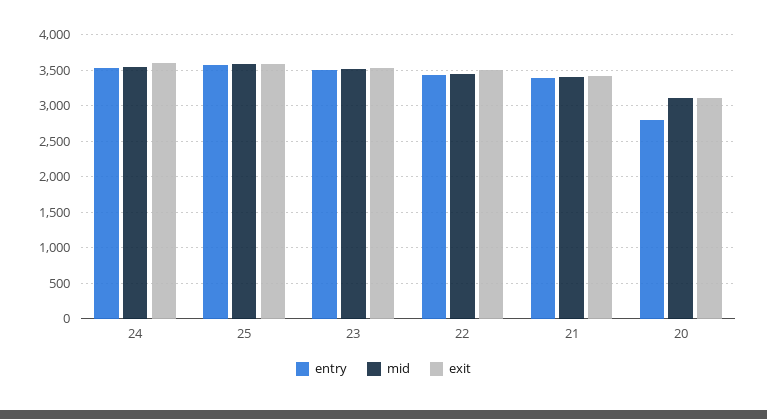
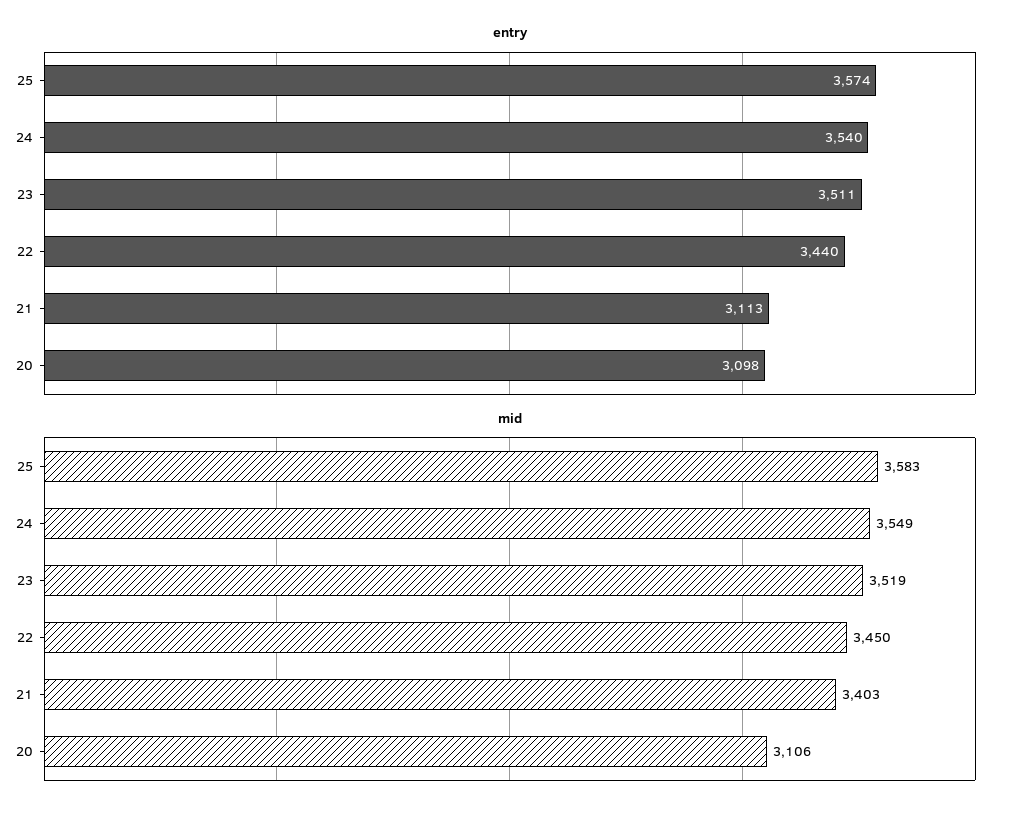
  {
    "entry": {
      "24": 3540,
      "25": 3574,
      "23": 3511,
      "22": 3440,
-     "21": 3400,
+     "21": 3113,
-     "20": 2800
+     "20": 3098
    },
    "mid": {
      "24": 3549,
      "25": 3583,
      "23": 3519,
      "22": 3450,
      "21": 3403,
      "20": 3106
-   },
+   }
-   "exit": {
-     "24": 3600,
-     "25": 3600,
-     "23": 3500,
-     "22": 3500,
-     "21": 3400,
-     "20": 3100
-   }
  }

